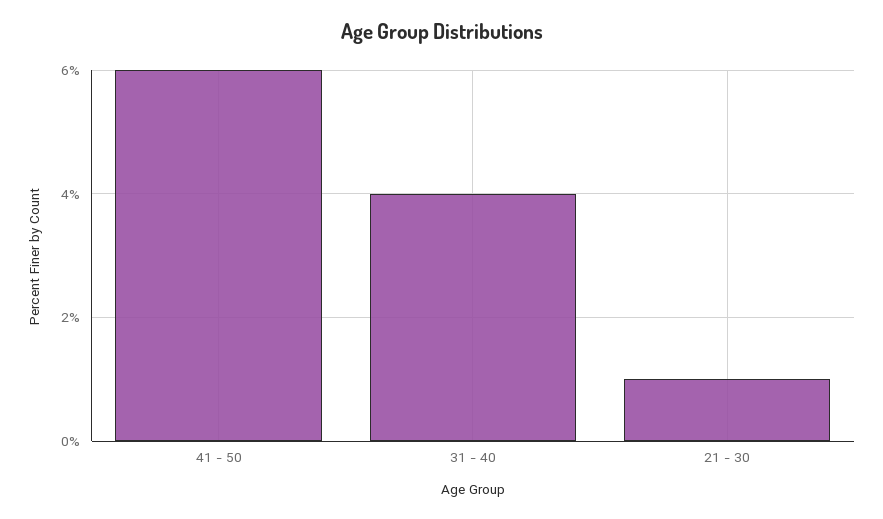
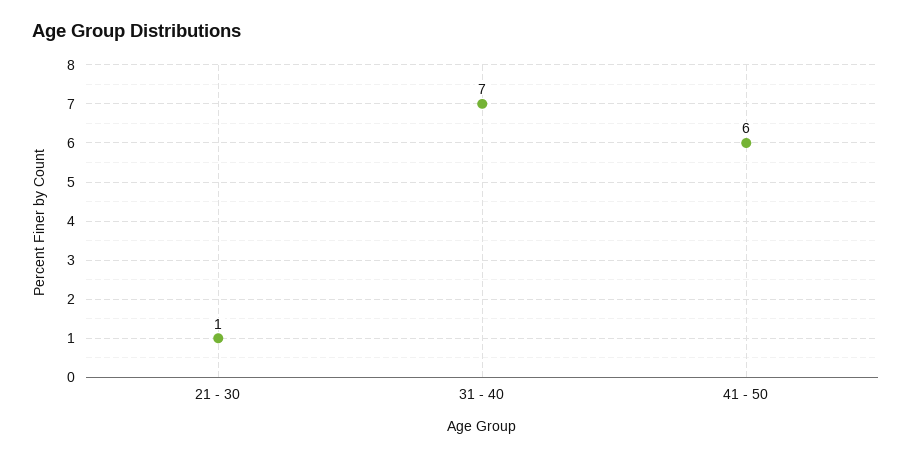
  {
    "41 - 50": 6,
-   "31 - 40": 4,
+   "31 - 40": 7,
    "21 - 30": 1
  }

